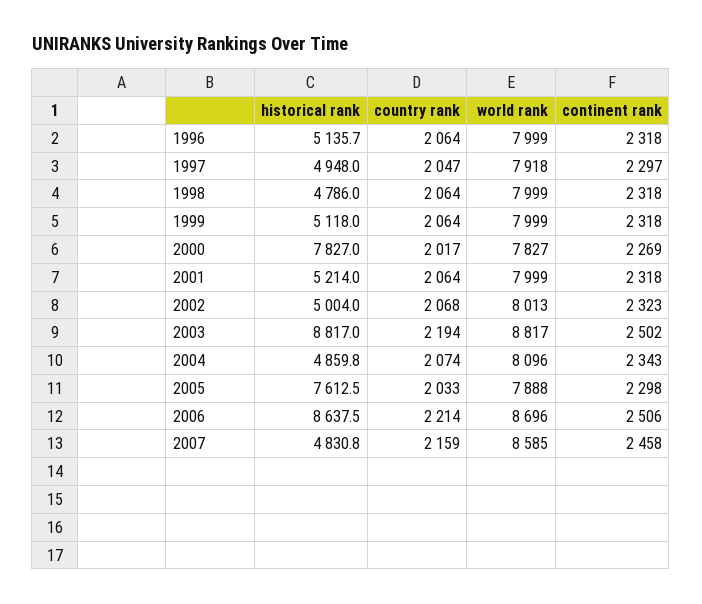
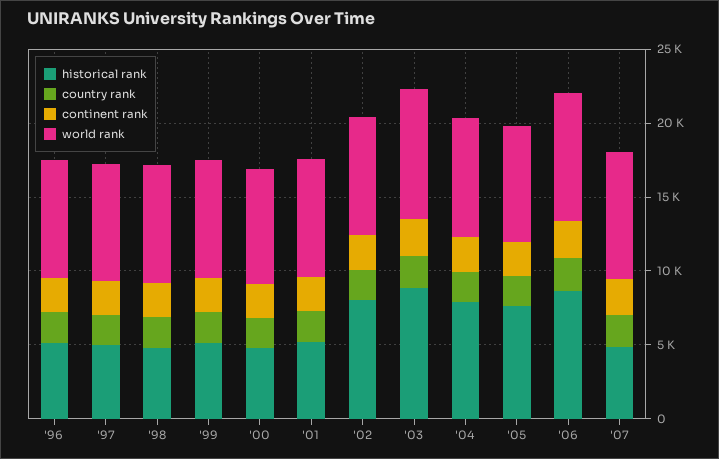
  {
    "historical rank": {
      "1996": 5135.7,
      "1997": 4948,
      "1998": 4786,
      "1999": 5118,
-     "2000": 7827,
+     "2000": 5000,
      "2001": 5214,
-     "2002": 5004,
+     "2002": 8000,
      "2003": 8817,
-     "2004": 4859.8,
+     "2004": 8000,
      "2005": 7612.5,
      "2006": 8637.5,
      "2007": 4830.8
    },
    "country rank": {
      "1996": 2064,
      "1997": 2047,
      "1998": 2064,
      "1999": 2064,
      "2000": 2017,
      "2001": 2064,
      "2002": 2068,
      "2003": 2194,
      "2004": 2074,
      "2005": 2033,
      "2006": 2214,
      "2007": 2159
    },
    "world rank": {
      "1996": 7999,
      "1997": 7918,
      "1998": 7999,
      "1999": 7999,
      "2000": 7827,
      "2001": 7999,
      "2002": 8013,
      "2003": 8817,
      "2004": 8096,
      "2005": 7888,
      "2006": 8696,
      "2007": 8585
    },
    "continent rank": {
      "1996": 2318,
      "1997": 2297,
      "1998": 2318,
      "1999": 2318,
      "2000": 2269,
      "2001": 2318,
      "2002": 2323,
      "2003": 2502,
      "2004": 2343,
      "2005": 2298,
      "2006": 2506,
      "2007": 2458
    }
  }

